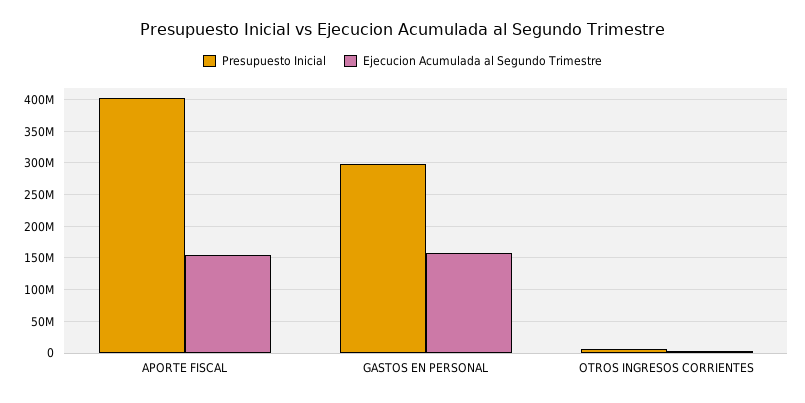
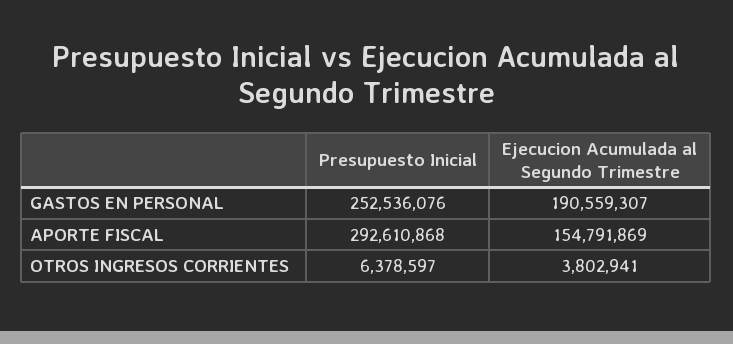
  {
    "Presupuesto Inicial": {
-     "APORTE FISCAL": 400000000,
+     "APORTE FISCAL": 292610868,
-     "GASTOS EN PERSONAL": 300000000,
+     "GASTOS EN PERSONAL": 252536076,
      "OTROS INGRESOS CORRIENTES": 6378597
    },
    "Ejecucion Acumulada al Segundo Trimestre": {
      "APORTE FISCAL": 154791869,
-     "GASTOS EN PERSONAL": 160000000,
+     "GASTOS EN PERSONAL": 190559307,
      "OTROS INGRESOS CORRIENTES": 3802941
    }
  }

